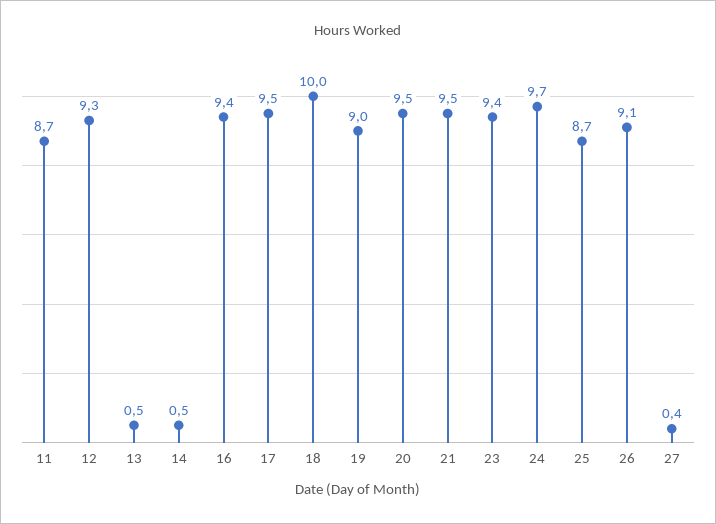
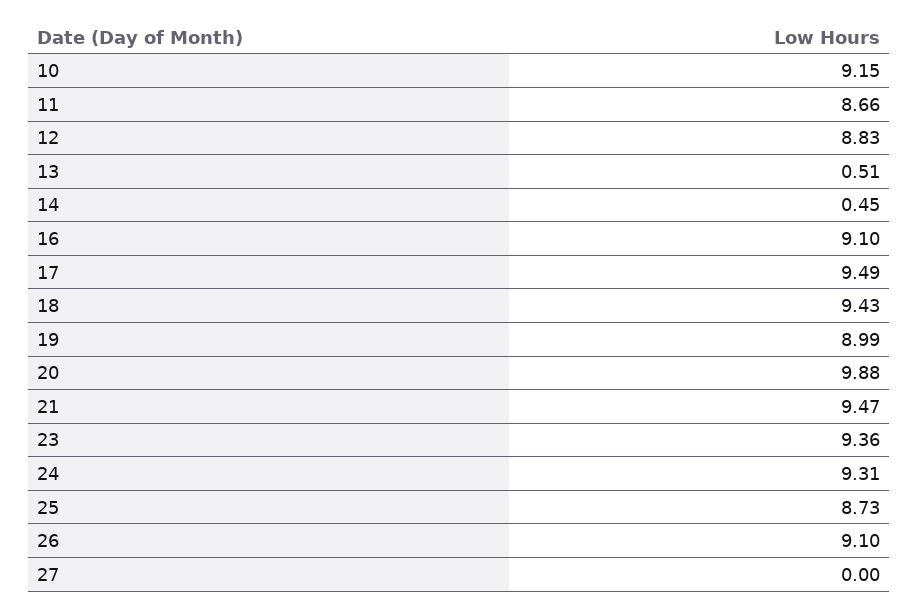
  {
    "11": 8.66,
-   "12": 9.3,
+   "12": 8.83,
    "13": 0.51,
    "14": 0.45,
-   "16": 9.4,
+   "16": 9.1,
    "17": 9.49,
-   "18": 10,
+   "18": 9.43,
    "19": 8.99,
-   "20": 9.5,
+   "20": 9.88,
    "21": 9.47,
    "23": 9.36,
-   "24": 9.7,
+   "24": 9.31,
    "25": 8.73,
    "26": 9.1,
-   "27": 0.4
+   "27": 0,
+   "10": 9.15
  }

